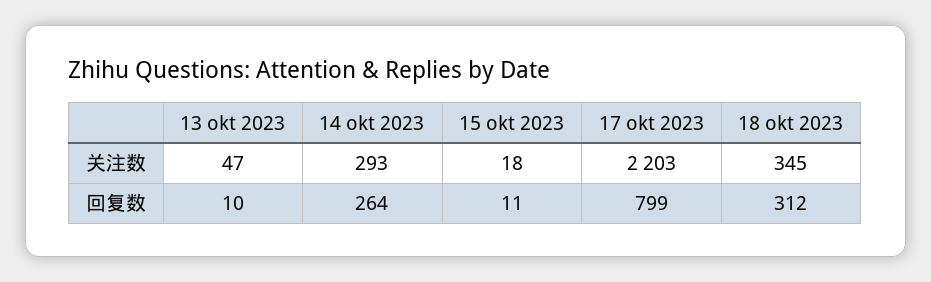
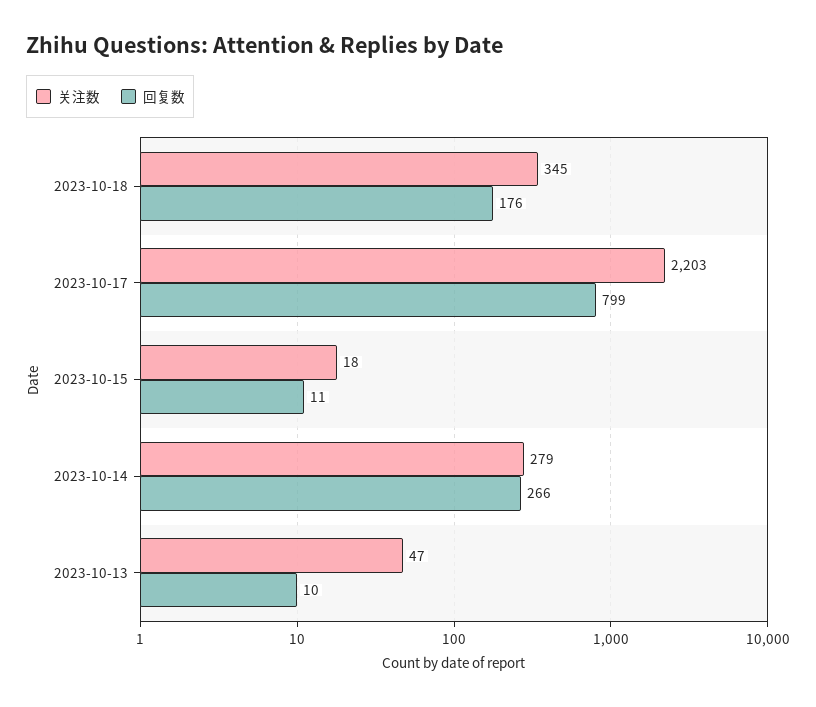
  {
    "关注数": {
      "13 okt 2023": 47,
-     "14 okt 2023": 293,
+     "14 okt 2023": 279,
      "15 okt 2023": 18,
      "17 okt 2023": 2203,
      "18 okt 2023": 345
    },
    "回复数": {
      "13 okt 2023": 10,
-     "14 okt 2023": 264,
+     "14 okt 2023": 266,
      "15 okt 2023": 11,
      "17 okt 2023": 799,
-     "18 okt 2023": 312
+     "18 okt 2023": 176
    }
  }

